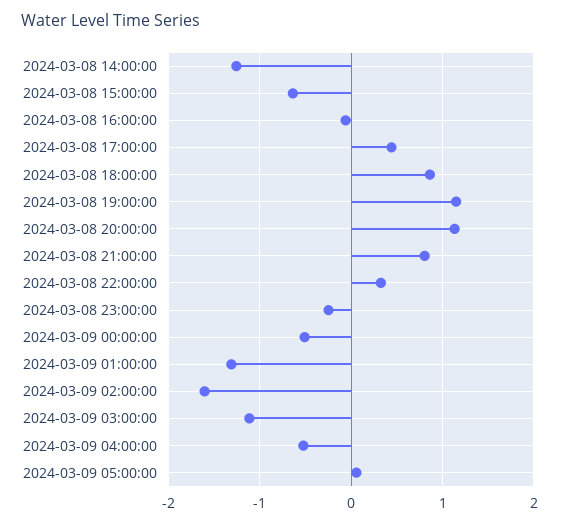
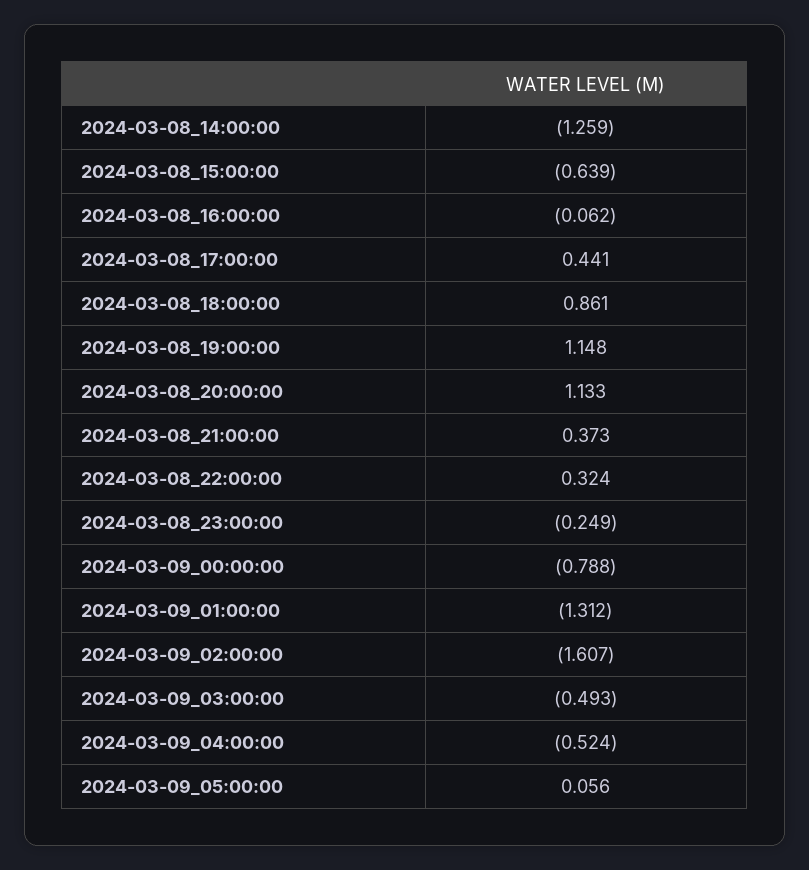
  {
    "2024-03-08 14:00:00": -1.259,
    "2024-03-08 15:00:00": -0.639,
    "2024-03-08 16:00:00": -0.062,
    "2024-03-08 17:00:00": 0.441,
    "2024-03-08 18:00:00": 0.861,
    "2024-03-08 19:00:00": 1.148,
    "2024-03-08 20:00:00": 1.133,
-   "2024-03-08 21:00:00": 0.8,
+   "2024-03-08 21:00:00": 0.373,
    "2024-03-08 22:00:00": 0.324,
    "2024-03-08 23:00:00": -0.249,
-   "2024-03-09 00:00:00": -0.5,
+   "2024-03-09 00:00:00": -0.788,
    "2024-03-09 01:00:00": -1.312,
    "2024-03-09 02:00:00": -1.607,
-   "2024-03-09 03:00:00": -1.1,
+   "2024-03-09 03:00:00": -0.493,
    "2024-03-09 04:00:00": -0.524,
    "2024-03-09 05:00:00": 0.056
  }

